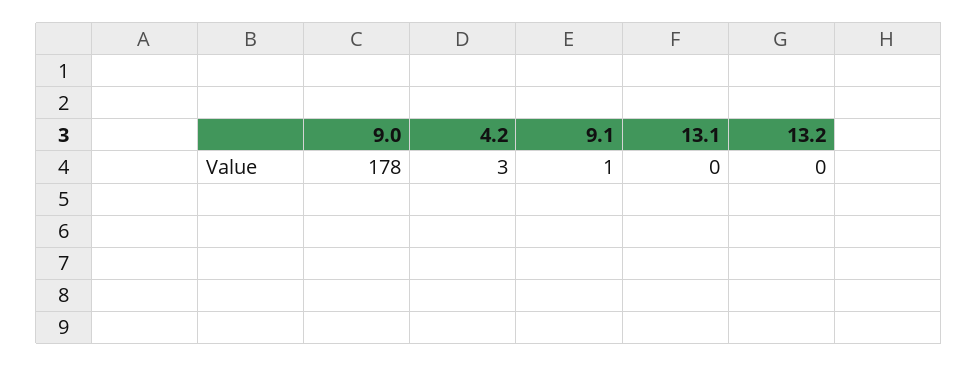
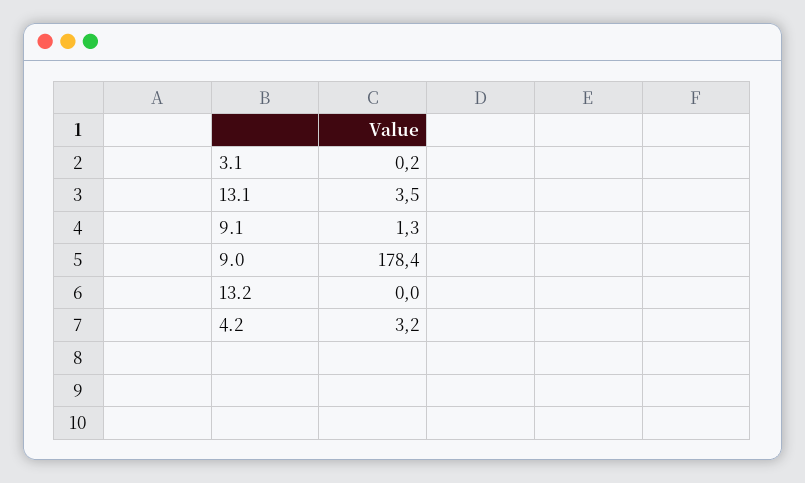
  {
    "9.0": 178.4,
    "4.2": 3.2,
    "9.1": 1.3,
-   "13.1": 0,
+   "13.1": 3.5,
-   "13.2": 0
+   "13.2": 0,
+   "3.1": 0.2
  }

